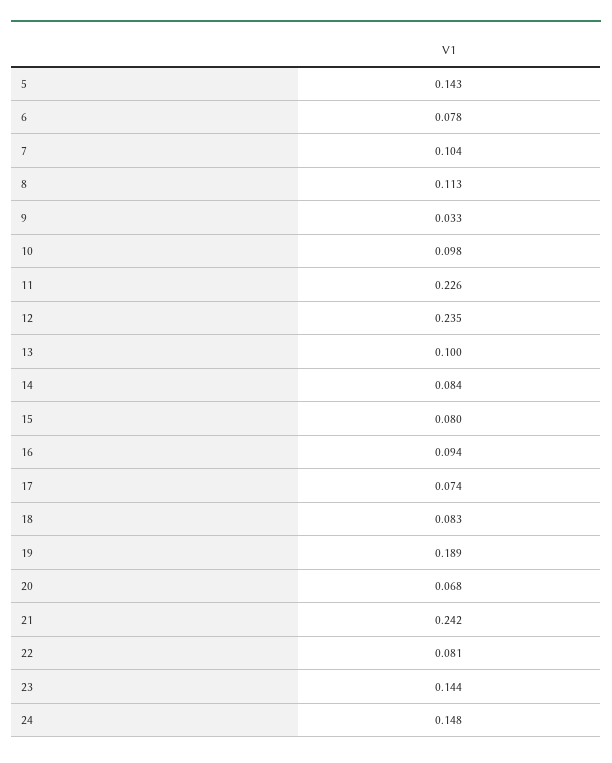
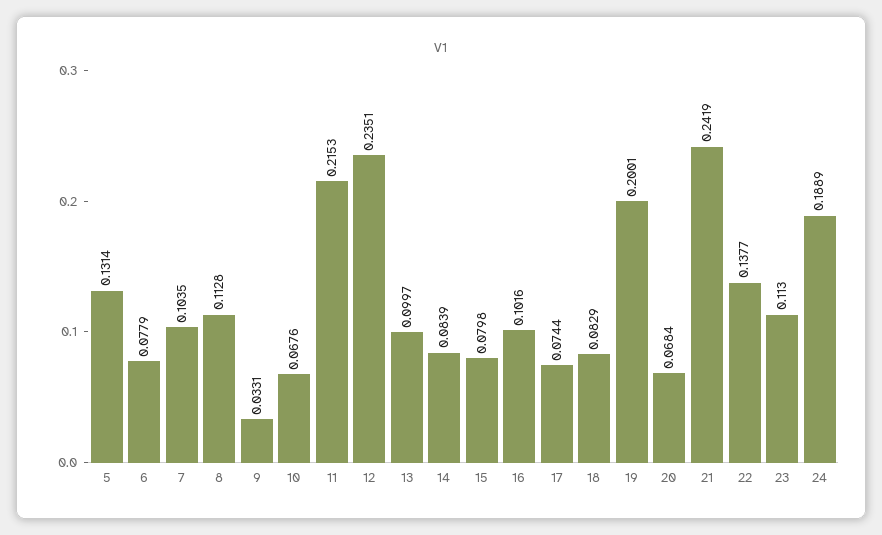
  {
-   "5": 0.143,
+   "5": 0.1314,
    "6": 0.0779,
    "7": 0.1035,
    "8": 0.1128,
    "9": 0.0331,
-   "10": 0.098,
+   "10": 0.0676,
-   "11": 0.226,
+   "11": 0.2153,
    "12": 0.2351,
    "13": 0.0997,
    "14": 0.0839,
    "15": 0.0798,
-   "16": 0.094,
+   "16": 0.1016,
    "17": 0.0744,
    "18": 0.0829,
-   "19": 0.189,
+   "19": 0.2001,
    "20": 0.0684,
    "21": 0.2419,
-   "22": 0.081,
+   "22": 0.1377,
-   "23": 0.144,
+   "23": 0.113,
-   "24": 0.148
+   "24": 0.1889
  }

